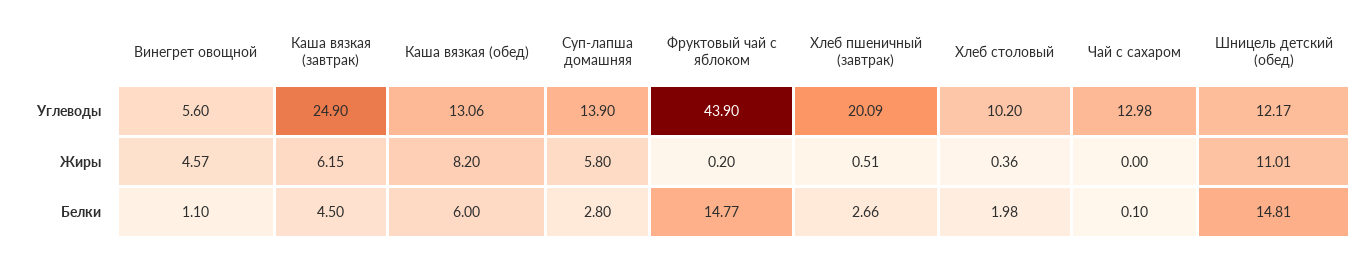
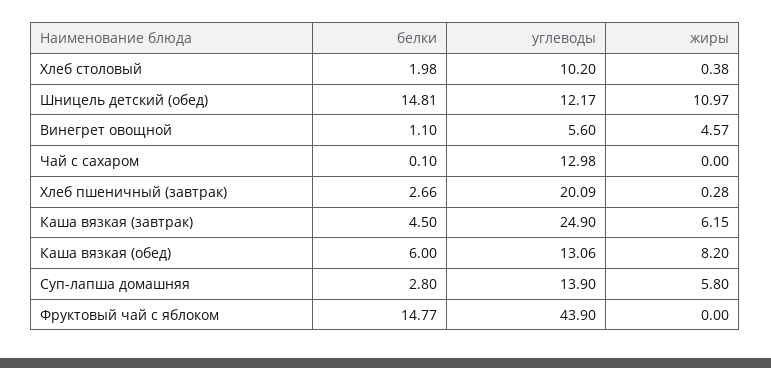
  {
    "Винегрет овощной": {
      "Углеводы": 5.6,
      "Жиры": 4.57,
      "Белки": 1.1
    },
    "Каша вязкая (завтрак)": {
      "Углеводы": 24.9,
      "Жиры": 6.15,
      "Белки": 4.5
    },
    "Каша вязкая (обед)": {
      "Углеводы": 13.06,
      "Жиры": 8.2,
      "Белки": 6
    },
    "Суп-лапша домашняя": {
      "Углеводы": 13.9,
      "Жиры": 5.8,
      "Белки": 2.8
    },
    "Фруктовый чай с яблоком": {
      "Углеводы": 43.9,
-     "Жиры": 0.2,
+     "Жиры": 0,
      "Белки": 14.77
    },
    "Хлеб пшеничный (завтрак)": {
      "Углеводы": 20.09,
-     "Жиры": 0.51,
+     "Жиры": 0.28,
      "Белки": 2.66
    },
    "Хлеб столовый": {
      "Углеводы": 10.2,
-     "Жиры": 0.36,
+     "Жиры": 0.38,
      "Белки": 1.98
    },
    "Чай с сахаром": {
      "Углеводы": 12.98,
      "Жиры": 0,
      "Белки": 0.1
    },
    "Шницель детский (обед)": {
      "Углеводы": 12.17,
-     "Жиры": 11.01,
+     "Жиры": 10.97,
      "Белки": 14.81
    }
  }

